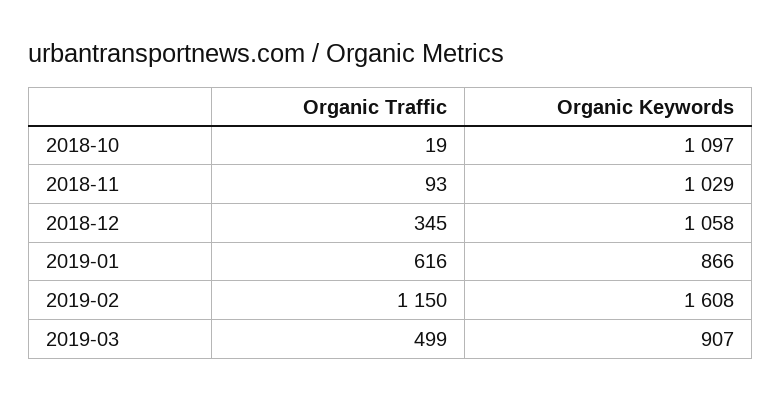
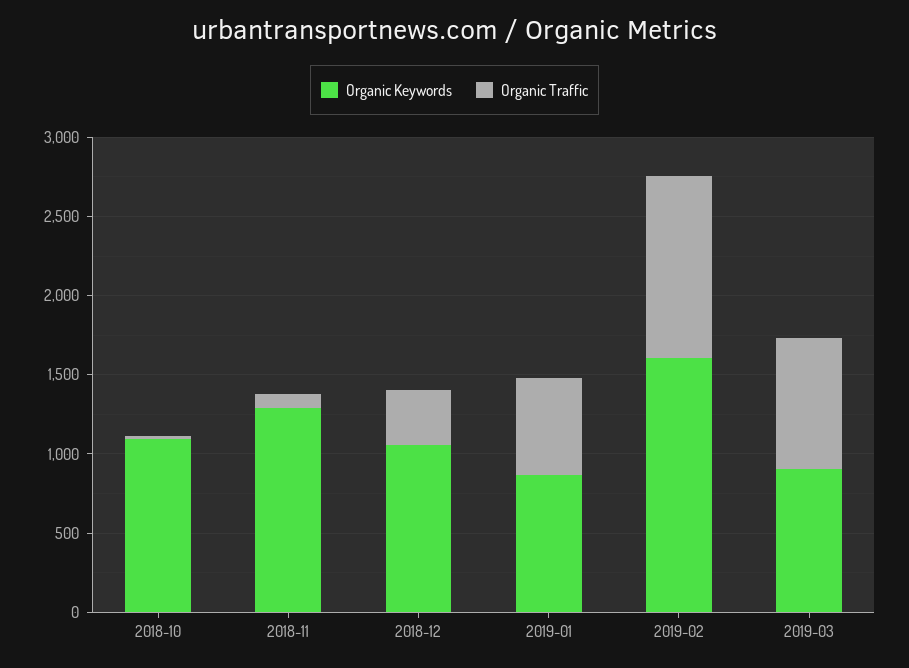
  {
    "Organic Traffic": {
      "2018-10": 19,
      "2018-11": 93,
      "2018-12": 345,
      "2019-01": 616,
      "2019-02": 1150,
-     "2019-03": 499
+     "2019-03": 800
    },
    "Organic Keywords": {
      "2018-10": 1097,
-     "2018-11": 1029,
+     "2018-11": 1300,
      "2018-12": 1058,
      "2019-01": 866,
      "2019-02": 1608,
      "2019-03": 907
    }
  }

